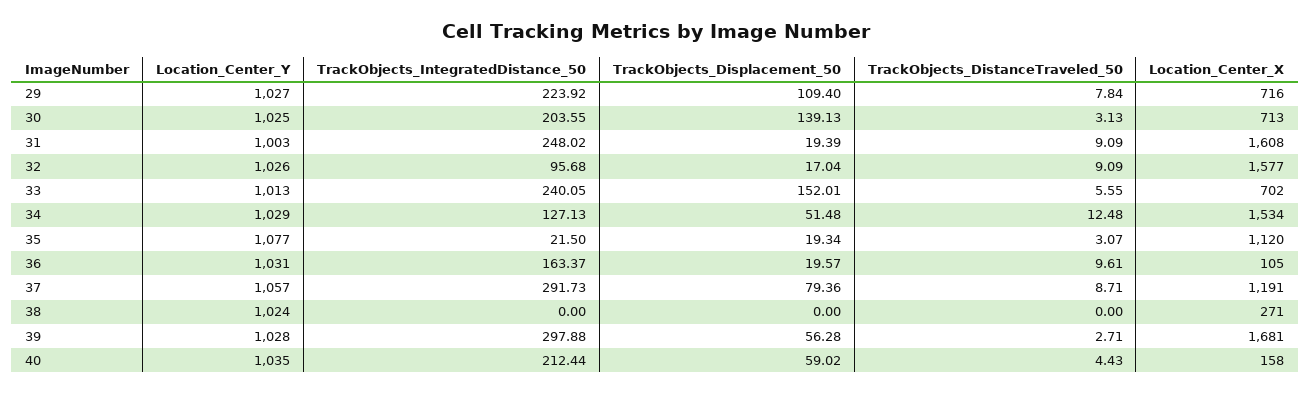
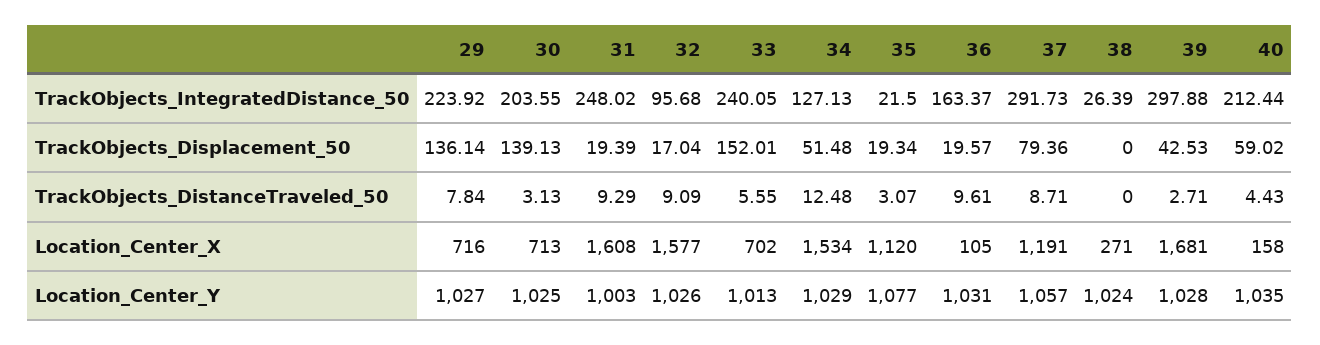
  {
    "Location_Center_Y": {
      "29": 1027,
      "30": 1025,
      "31": 1003,
      "32": 1026,
      "33": 1013,
      "34": 1029,
      "35": 1077,
      "36": 1031,
      "37": 1057,
      "38": 1024,
      "39": 1028,
      "40": 1035
    },
    "TrackObjects_IntegratedDistance_50": {
      "29": 223.92,
      "30": 203.55,
      "31": 248.02,
      "32": 95.68,
      "33": 240.05,
      "34": 127.13,
      "35": 21.5,
      "36": 163.37,
      "37": 291.73,
-     "38": 0,
+     "38": 26.39,
      "39": 297.88,
      "40": 212.44
    },
    "TrackObjects_Displacement_50": {
-     "29": 109.4,
+     "29": 136.14,
      "30": 139.13,
      "31": 19.39,
      "32": 17.04,
      "33": 152.01,
      "34": 51.48,
      "35": 19.34,
      "36": 19.57,
      "37": 79.36,
      "38": 0,
-     "39": 56.28,
+     "39": 42.53,
      "40": 59.02
    },
    "TrackObjects_DistanceTraveled_50": {
      "29": 7.84,
      "30": 3.13,
-     "31": 9.09,
+     "31": 9.29,
      "32": 9.09,
      "33": 5.55,
      "34": 12.48,
      "35": 3.07,
      "36": 9.61,
      "37": 8.71,
      "38": 0,
      "39": 2.71,
      "40": 4.43
    },
    "Location_Center_X": {
      "29": 716,
      "30": 713,
      "31": 1608,
      "32": 1577,
      "33": 702,
      "34": 1534,
      "35": 1120,
      "36": 105,
      "37": 1191,
      "38": 271,
      "39": 1681,
      "40": 158
    }
  }

